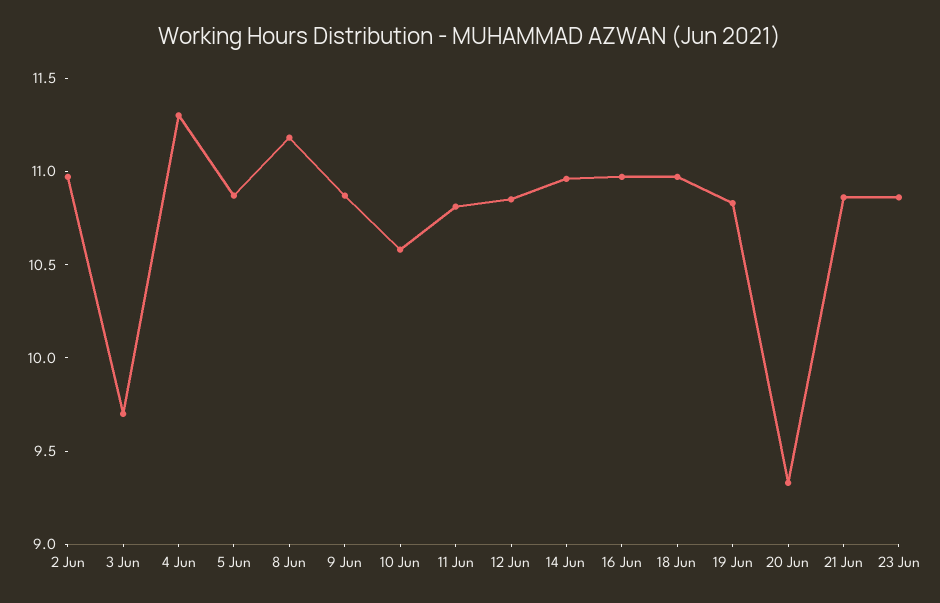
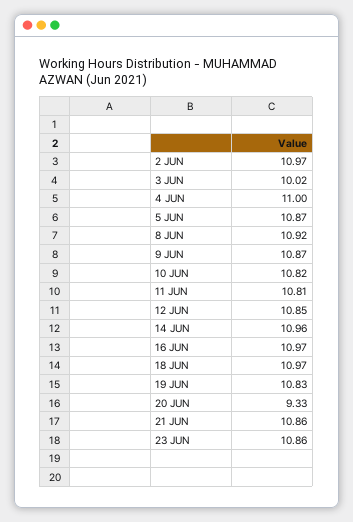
  {
    "2 Jun": 10.97,
-   "3 Jun": 9.7,
+   "3 Jun": 10.02,
-   "4 Jun": 11.3,
+   "4 Jun": 11,
    "5 Jun": 10.87,
-   "8 Jun": 11.2,
+   "8 Jun": 10.92,
    "9 Jun": 10.87,
-   "10 Jun": 10.6,
+   "10 Jun": 10.82,
    "11 Jun": 10.81,
    "12 Jun": 10.85,
    "14 Jun": 10.96,
    "16 Jun": 10.97,
    "18 Jun": 10.97,
    "19 Jun": 10.83,
    "20 Jun": 9.33,
    "21 Jun": 10.86,
    "23 Jun": 10.86
  }

